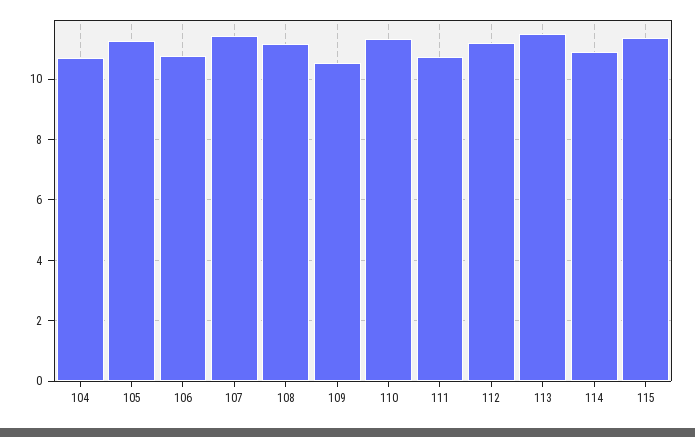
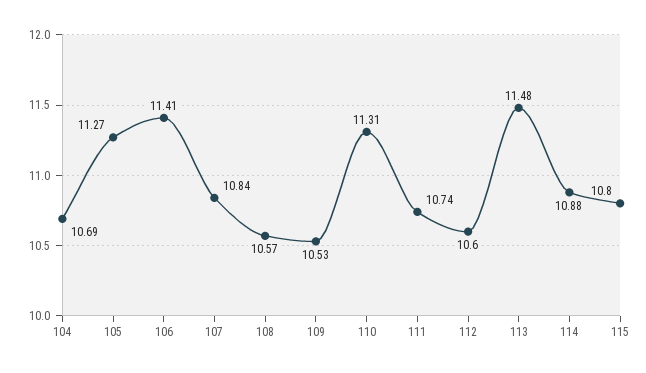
  {
    "104": 10.69,
    "105": 11.27,
-   "106": 10.8,
+   "106": 11.41,
-   "107": 11.4,
+   "107": 10.84,
-   "108": 11.2,
+   "108": 10.57,
    "109": 10.53,
    "110": 11.31,
    "111": 10.74,
-   "112": 11.2,
+   "112": 10.6,
    "113": 11.48,
    "114": 10.88,
-   "115": 11.4
+   "115": 10.8
  }

